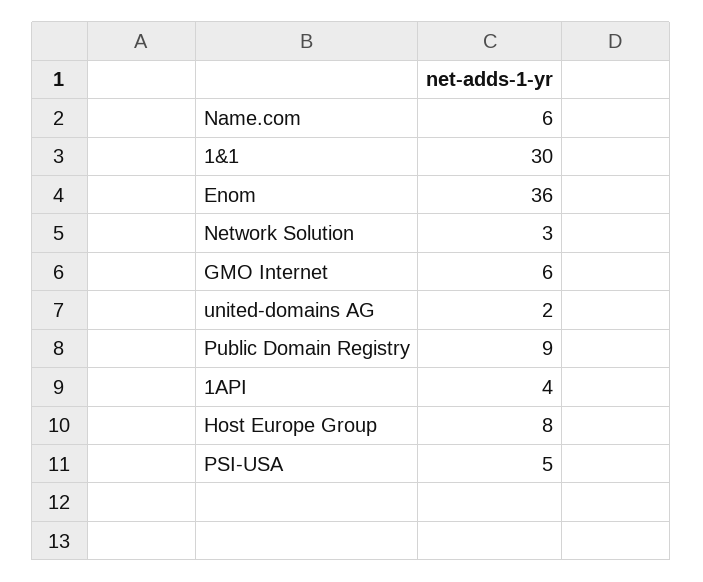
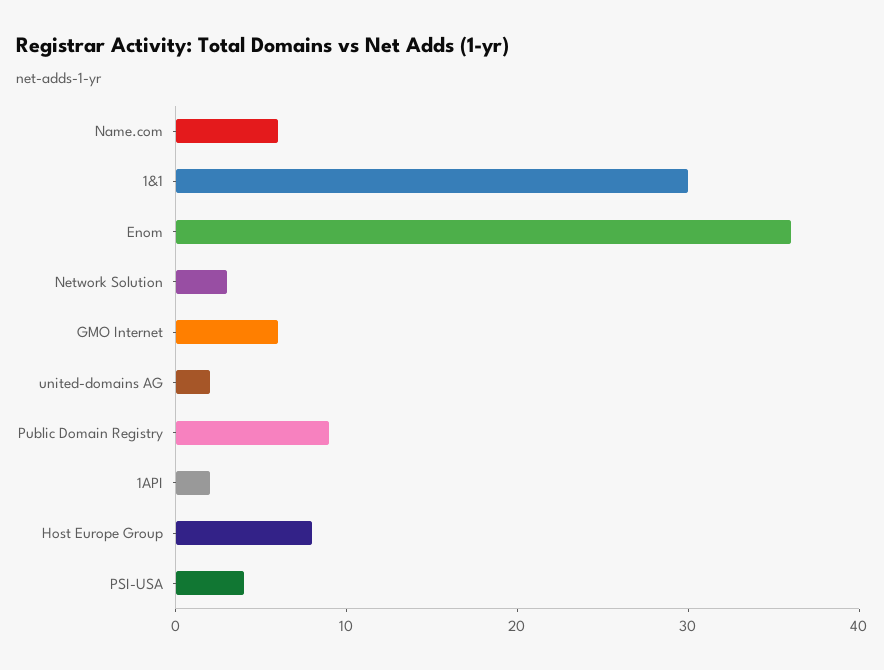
  {
    "Name.com": 6,
    "1&1": 30,
    "Enom": 36,
    "Network Solution": 3,
    "GMO Internet": 6,
    "united-domains AG": 2,
    "Public Domain Registry": 9,
-   "1API": 4,
+   "1API": 2,
    "Host Europe Group": 8,
-   "PSI-USA": 5
+   "PSI-USA": 4
  }

